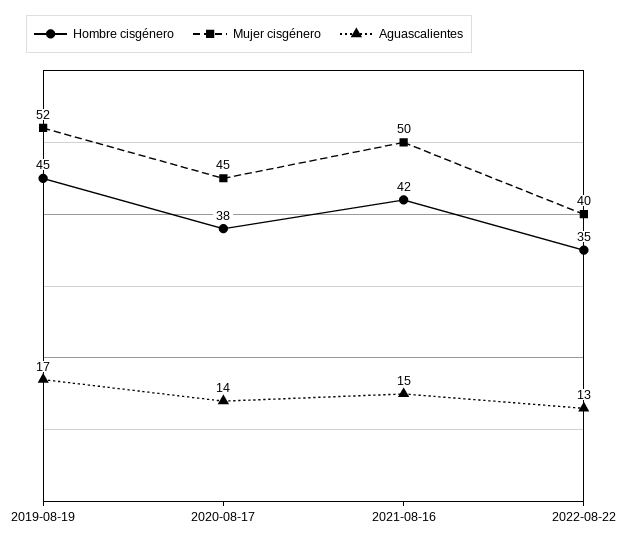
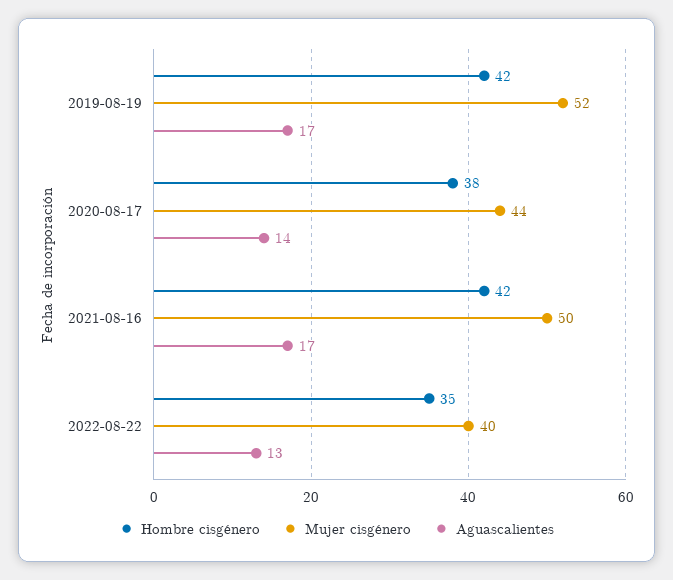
  {
    "Hombre cisgénero": {
-     "2019-08-19": 45,
+     "2019-08-19": 42,
      "2020-08-17": 38,
      "2021-08-16": 42,
      "2022-08-22": 35
    },
    "Mujer cisgénero": {
      "2019-08-19": 52,
-     "2020-08-17": 45,
+     "2020-08-17": 44,
      "2021-08-16": 50,
      "2022-08-22": 40
    },
    "Aguascalientes": {
      "2019-08-19": 17,
      "2020-08-17": 14,
-     "2021-08-16": 15,
+     "2021-08-16": 17,
      "2022-08-22": 13
    }
  }

